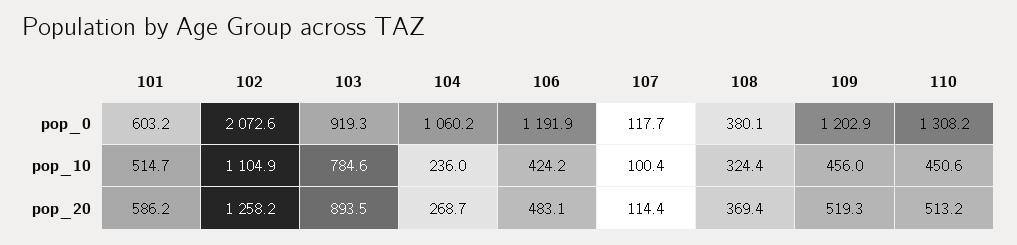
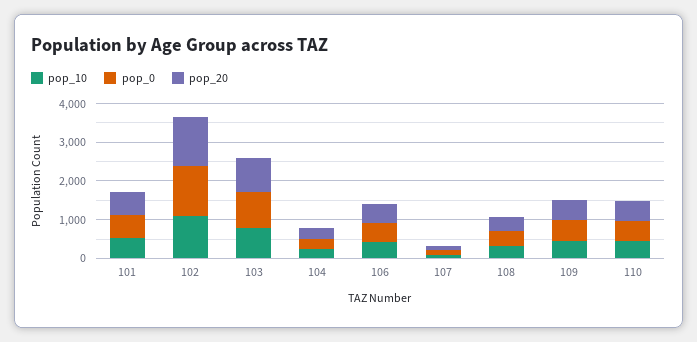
  {
    "pop_0": {
      "101": 603.2,
-     "102": 2072.6,
+     "102": 1250,
      "103": 919.3,
-     "104": 1060.2,
+     "104": 250,
-     "106": 1191.9,
+     "106": 500,
      "107": 117.7,
      "108": 380.1,
-     "109": 1202.9,
+     "109": 500,
-     "110": 1308.2
+     "110": 500
    },
    "pop_10": {
      "101": 514.7,
      "102": 1104.9,
      "103": 784.6,
      "104": 236,
      "106": 424.2,
      "107": 100.4,
      "108": 324.4,
      "109": 456,
      "110": 450.6
    },
    "pop_20": {
      "101": 586.2,
      "102": 1258.2,
      "103": 893.5,
      "104": 268.7,
      "106": 483.1,
      "107": 114.4,
      "108": 369.4,
      "109": 519.3,
      "110": 513.2
    }
  }

